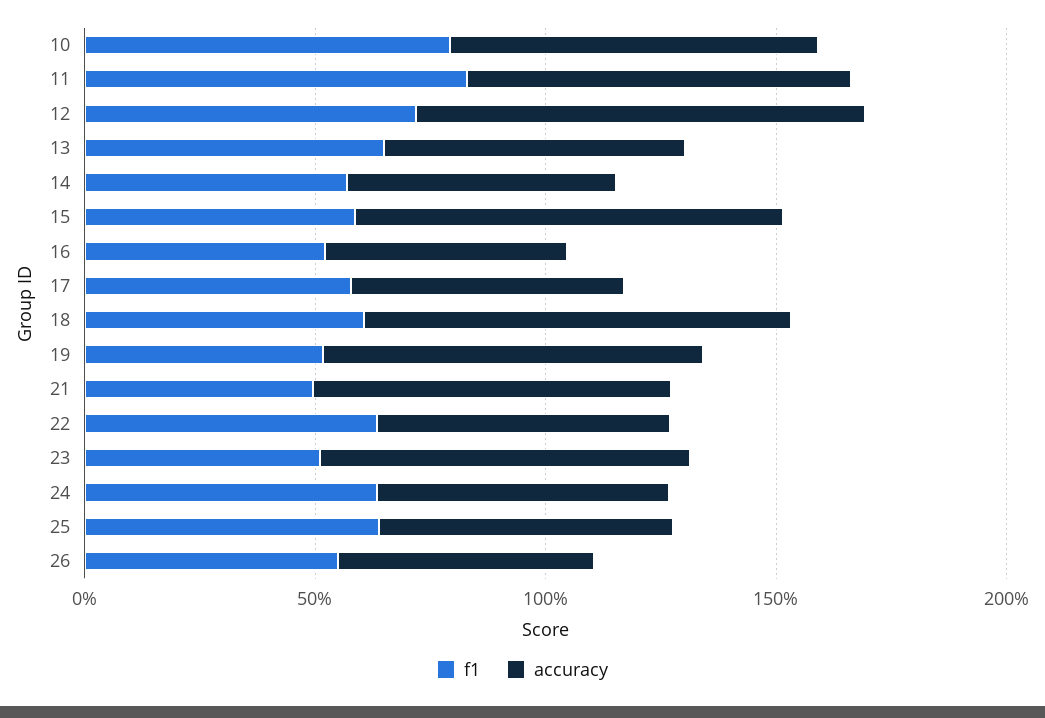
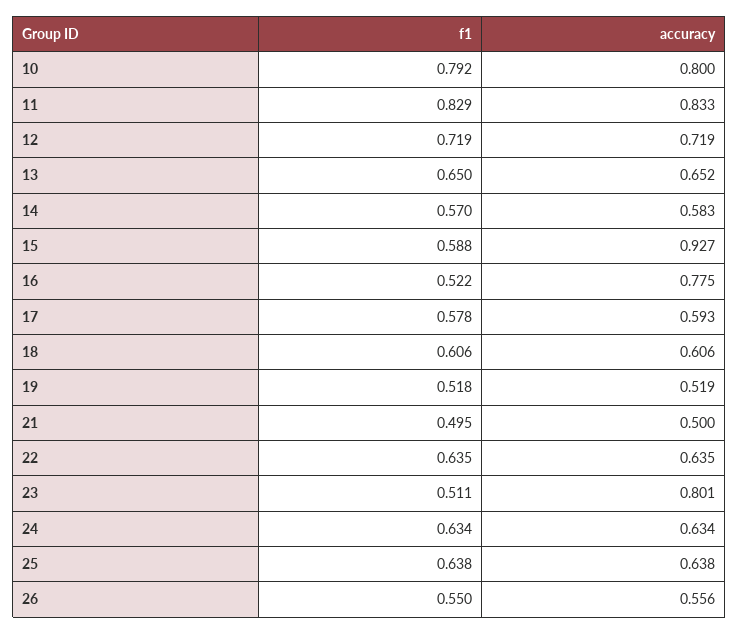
  {
    "f1": {
      "10": 0.792,
      "11": 0.829,
      "12": 0.719,
      "13": 0.65,
      "14": 0.57,
      "15": 0.588,
      "16": 0.522,
      "17": 0.578,
      "18": 0.606,
      "19": 0.518,
      "21": 0.495,
      "22": 0.635,
      "23": 0.511,
      "24": 0.634,
      "25": 0.638,
      "26": 0.55
    },
    "accuracy": {
      "10": 0.8,
      "11": 0.833,
-     "12": 1,
+     "12": 0.719,
      "13": 0.652,
      "14": 0.583,
      "15": 0.927,
-     "16": 0.5,
+     "16": 0.775,
      "17": 0.593,
-     "18": 0.9,
+     "18": 0.606,
-     "19": 0.8,
+     "19": 0.519,
-     "21": 0.8,
+     "21": 0.5,
      "22": 0.635,
      "23": 0.801,
      "24": 0.634,
      "25": 0.638,
      "26": 0.556
    }
  }

